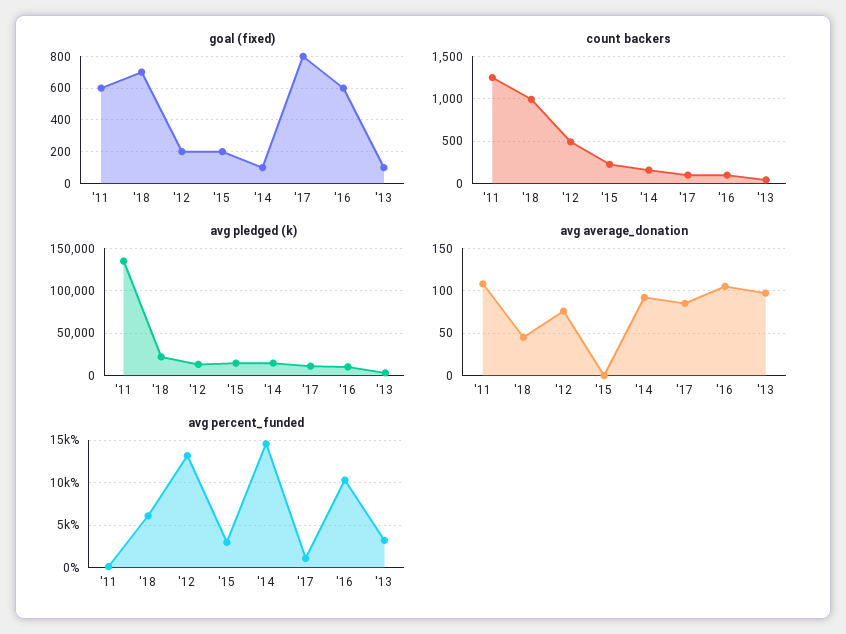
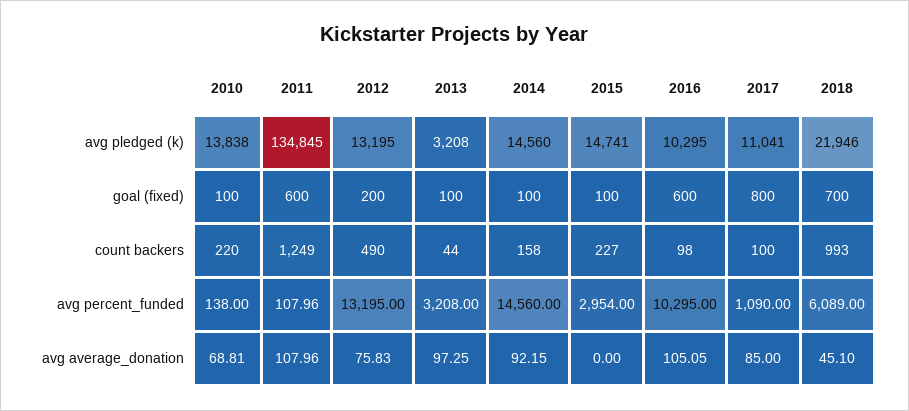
  {
    "goal (fixed)": {
      "'11": 600,
      "'18": 700,
      "'12": 200,
-     "'15": 200,
+     "'15": 100,
      "'14": 100,
      "'17": 800,
      "'16": 600,
-     "'13": 100
+     "'13": 100,
+     "2010": 100
    },
    "count backers": {
      "'11": 1249,
      "'18": 993,
      "'12": 490,
      "'15": 227,
      "'14": 158,
      "'17": 100,
      "'16": 98,
-     "'13": 44
+     "'13": 44,
+     "2010": 220
    },
    "avg pledged (k)": {
      "'11": 134845,
      "'18": 21946,
      "'12": 13195,
      "'15": 14741,
      "'14": 14560,
      "'17": 11041,
      "'16": 10295,
-     "'13": 3208
+     "'13": 3208,
+     "2010": 13838
    },
    "avg average_donation": {
      "'11": 107.96,
      "'18": 45.1,
      "'12": 75.83,
      "'15": 0,
      "'14": 92.15,
      "'17": 85,
      "'16": 105.05,
-     "'13": 97.25
+     "'13": 97.25,
+     "2010": 68.81
    },
    "avg percent_funded": {
      "'11": 107.96,
      "'18": 6089,
      "'12": 13195,
      "'15": 2954,
      "'14": 14560,
      "'17": 1090,
      "'16": 10295,
-     "'13": 3208
+     "'13": 3208,
+     "2010": 138
    }
  }

